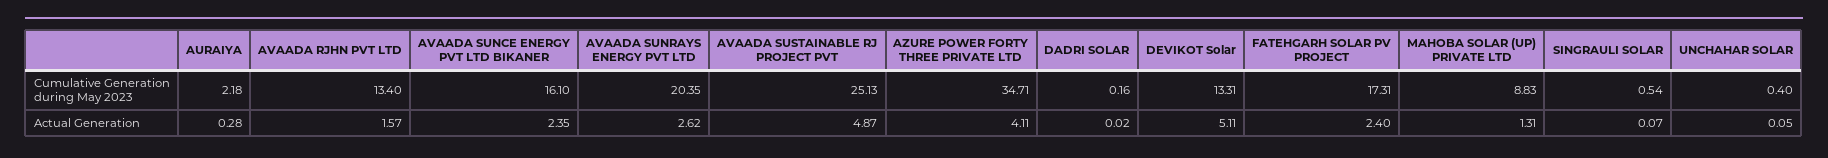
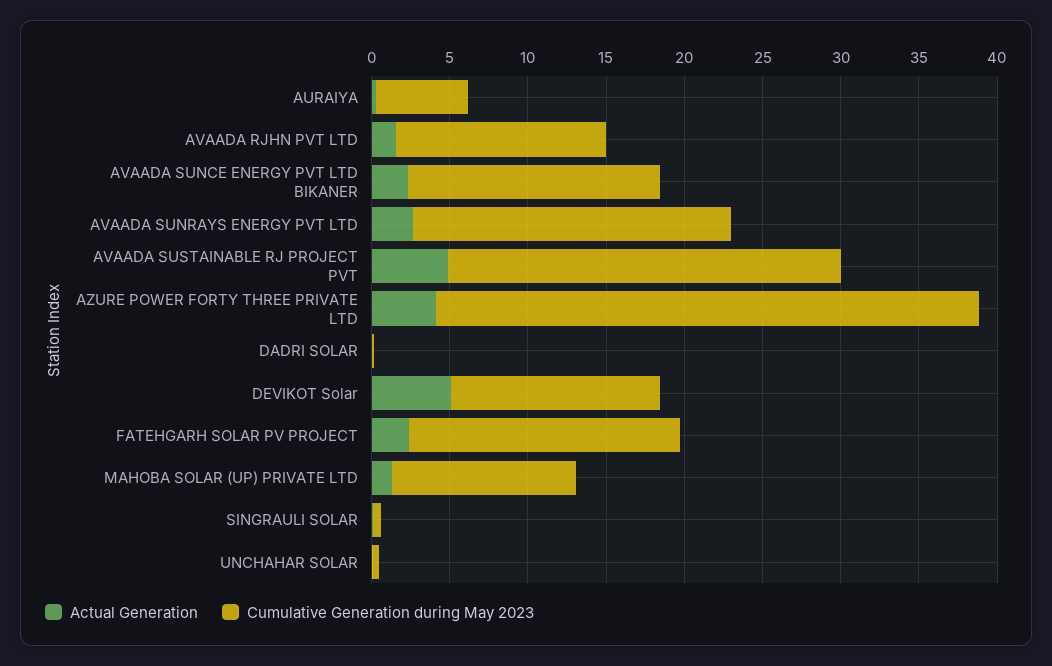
  {
    "Cumulative Generation during May 2023": {
-     "AURAIYA": 2.18,
+     "AURAIYA": 6,
      "AVAADA RJHN PVT LTD": 13.4,
      "AVAADA SUNCE ENERGY PVT LTD BIKANER": 16.1,
      "AVAADA SUNRAYS ENERGY PVT LTD": 20.35,
      "AVAADA SUSTAINABLE RJ PROJECT PVT": 25.13,
      "AZURE POWER FORTY THREE PRIVATE LTD": 34.71,
      "DADRI SOLAR": 0.16,
      "DEVIKOT Solar": 13.31,
      "FATEHGARH SOLAR PV PROJECT": 17.31,
-     "MAHOBA SOLAR (UP) PRIVATE LTD": 8.83,
+     "MAHOBA SOLAR (UP) PRIVATE LTD": 12,
      "SINGRAULI SOLAR": 0.54,
      "UNCHAHAR SOLAR": 0.4
    },
    "Actual Generation": {
      "AURAIYA": 0.28,
      "AVAADA RJHN PVT LTD": 1.57,
      "AVAADA SUNCE ENERGY PVT LTD BIKANER": 2.35,
      "AVAADA SUNRAYS ENERGY PVT LTD": 2.62,
      "AVAADA SUSTAINABLE RJ PROJECT PVT": 4.87,
      "AZURE POWER FORTY THREE PRIVATE LTD": 4.11,
      "DADRI SOLAR": 0.02,
      "DEVIKOT Solar": 5.11,
      "FATEHGARH SOLAR PV PROJECT": 2.4,
      "MAHOBA SOLAR (UP) PRIVATE LTD": 1.31,
      "SINGRAULI SOLAR": 0.07,
      "UNCHAHAR SOLAR": 0.05
    }
  }

